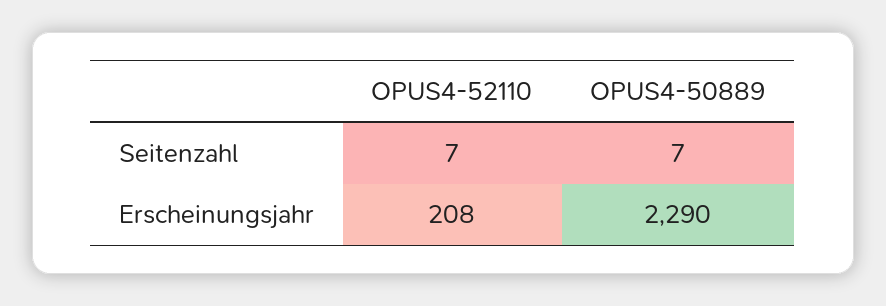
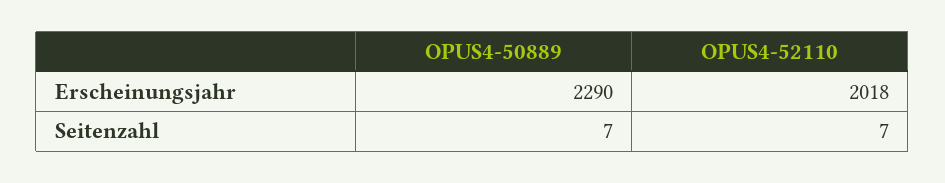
  {
    "OPUS4-52110": {
      "Seitenzahl": 7,
-     "Erscheinungsjahr": 208
+     "Erscheinungsjahr": 2018
    },
    "OPUS4-50889": {
      "Seitenzahl": 7,
      "Erscheinungsjahr": 2290
    }
  }

